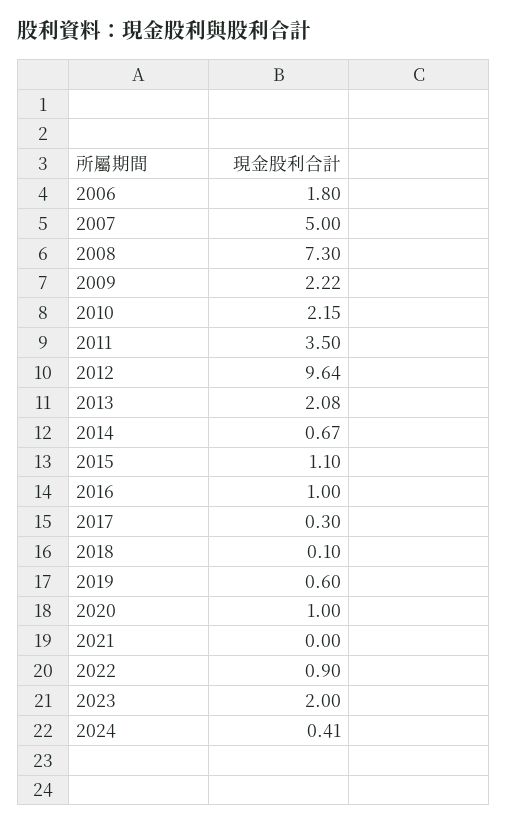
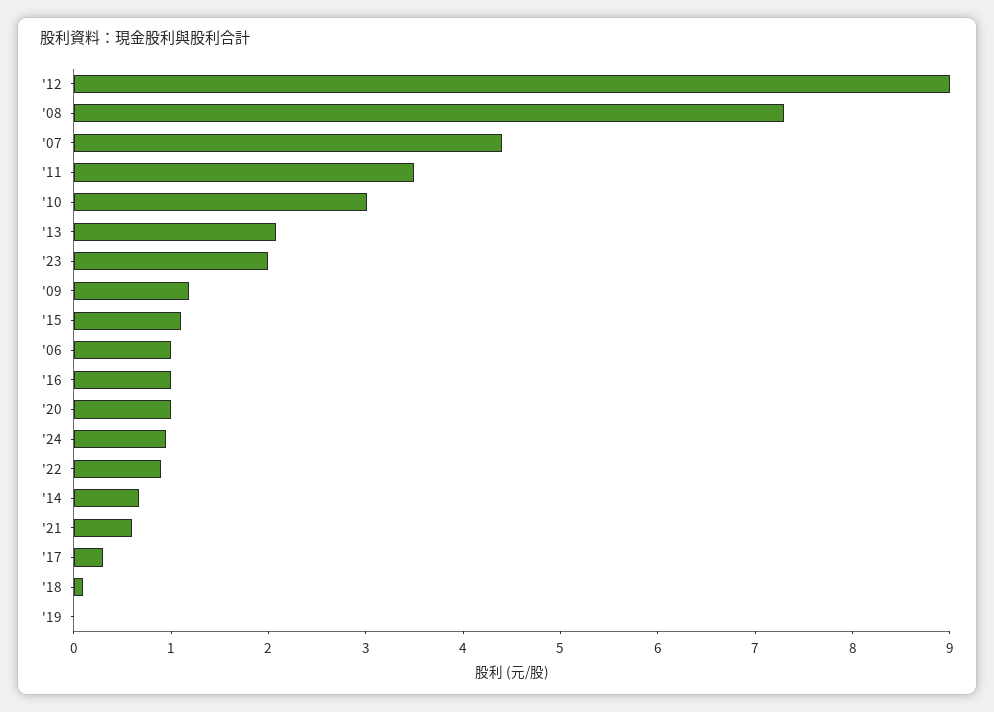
  {
-   "2006": 1.8,
+   "2006": 1,
-   "2007": 5,
+   "2007": 4.4,
    "2008": 7.3,
-   "2009": 2.22,
+   "2009": 1.2,
-   "2010": 2.15,
+   "2010": 3,
    "2011": 3.5,
-   "2012": 9.64,
+   "2012": 9,
    "2013": 2.08,
    "2014": 0.67,
    "2015": 1.1,
    "2016": 1,
    "2017": 0.3,
    "2018": 0.1,
-   "2019": 0.6,
+   "2019": 0,
    "2020": 1,
-   "2021": 0,
+   "2021": 0.6,
    "2022": 0.9,
    "2023": 2,
-   "2024": 0.41
+   "2024": 1
  }

